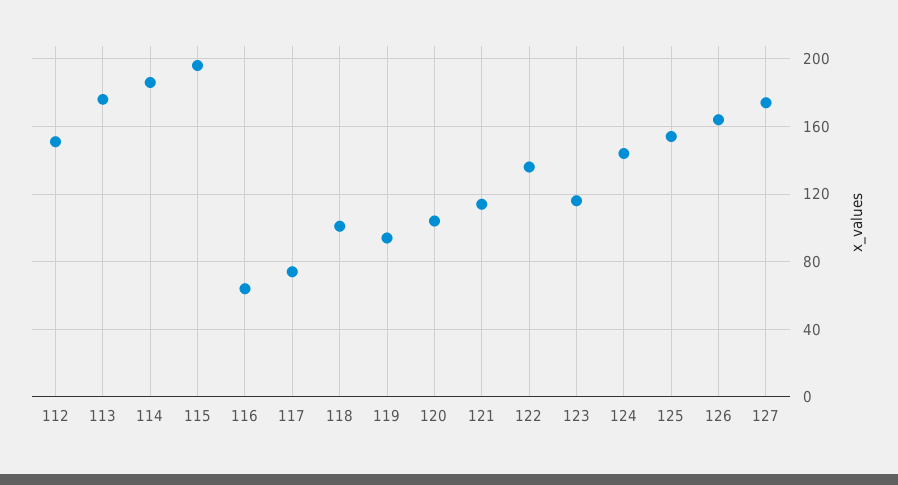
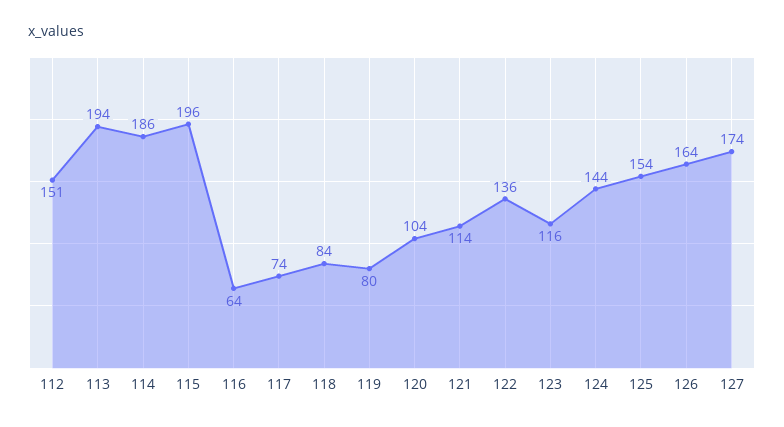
  {
    "112": 151,
-   "113": 175,
+   "113": 194,
    "114": 186,
    "115": 196,
    "116": 64,
    "117": 74,
-   "118": 100,
+   "118": 84,
-   "119": 95,
+   "119": 80,
    "120": 104,
    "121": 114,
    "122": 136,
    "123": 116,
    "124": 144,
    "125": 154,
    "126": 164,
    "127": 174
  }

